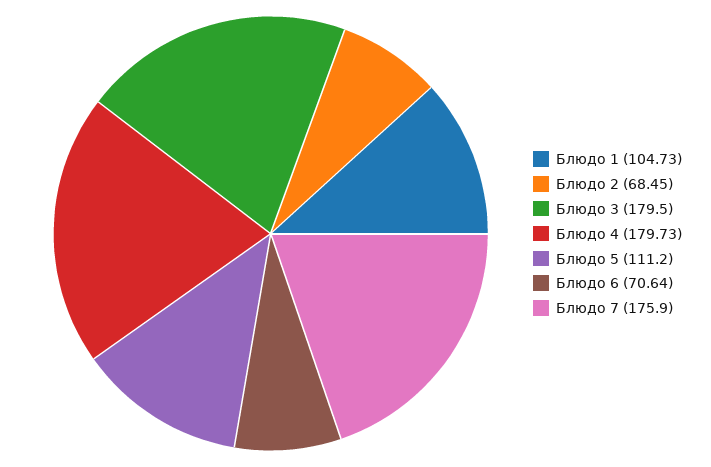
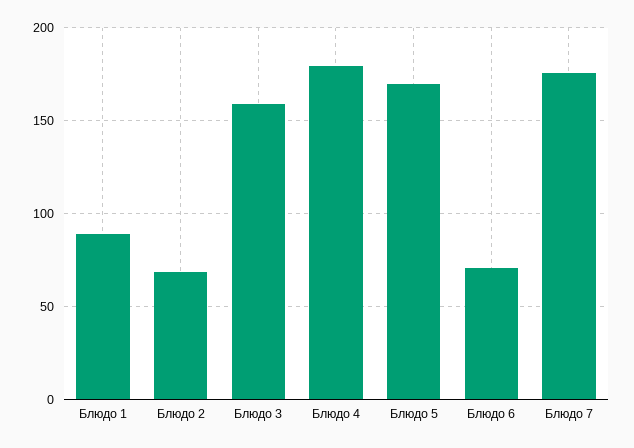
  {
-   "Блюдо 1": 104.73,
+   "Блюдо 1": 90,
    "Блюдо 2": 68.45,
-   "Блюдо 3": 179.5,
+   "Блюдо 3": 160,
    "Блюдо 4": 179.73,
-   "Блюдо 5": 111.2,
+   "Блюдо 5": 170,
    "Блюдо 6": 70.64,
    "Блюдо 7": 175.9
  }

